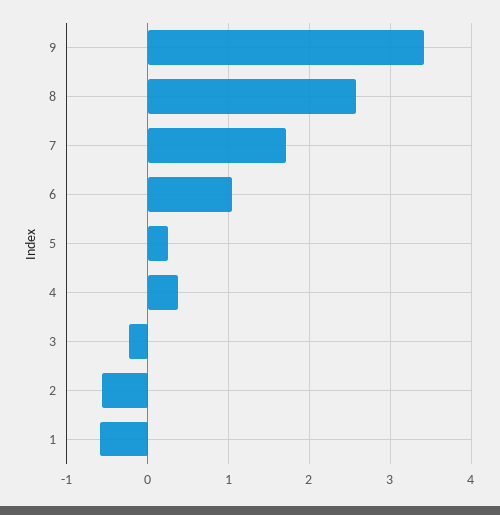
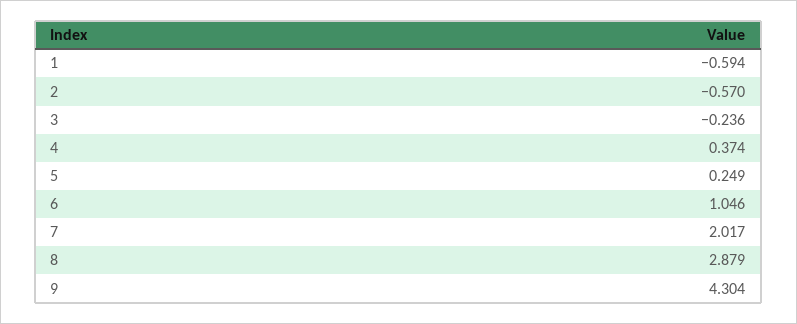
  {
-   "9": 3.4,
+   "9": 4.304,
-   "8": 2.6,
+   "8": 2.879,
-   "7": 1.7,
+   "7": 2.017,
    "6": 1.046,
    "5": 0.249,
    "4": 0.374,
    "3": -0.236,
    "2": -0.57,
    "1": -0.594
  }

